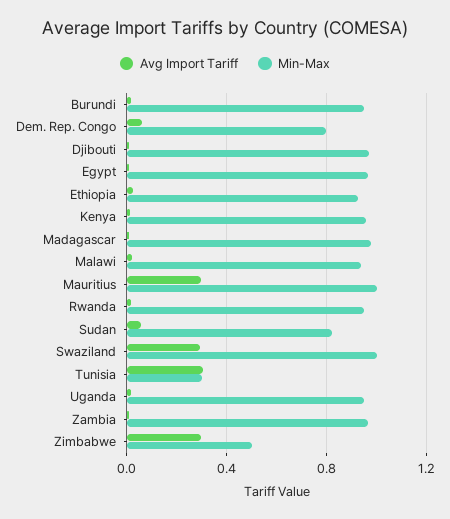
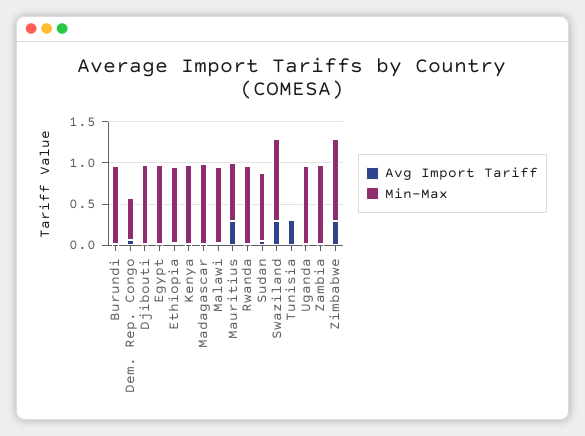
  {
    "Avg Import Tariff": {
      "Burundi": 0,
      "Dem. Rep. Congo": 0.05,
      "Djibouti": 0,
      "Egypt": 0,
      "Ethiopia": 0,
      "Kenya": 0,
      "Madagascar": 0,
      "Malawi": 0,
      "Mauritius": 0.3,
      "Rwanda": 0,
      "Sudan": 0.05,
      "Swaziland": 0.3,
      "Tunisia": 0.3,
      "Uganda": 0,
      "Zambia": 0,
      "Zimbabwe": 0.3
    },
    "Min-Max": {
      "Burundi": 0.95,
-     "Dem. Rep. Congo": 0.8,
+     "Dem. Rep. Congo": 0.5,
      "Djibouti": 0.95,
      "Egypt": 0.95,
      "Ethiopia": 0.95,
      "Kenya": 0.95,
      "Madagascar": 1,
      "Malawi": 0.95,
-     "Mauritius": 1,
+     "Mauritius": 0.7,
      "Rwanda": 0.95,
      "Sudan": 0.8,
      "Swaziland": 1,
-     "Tunisia": 0.3,
+     "Tunisia": 0,
      "Uganda": 0.95,
      "Zambia": 0.95,
-     "Zimbabwe": 0.5
+     "Zimbabwe": 1
    }
  }

